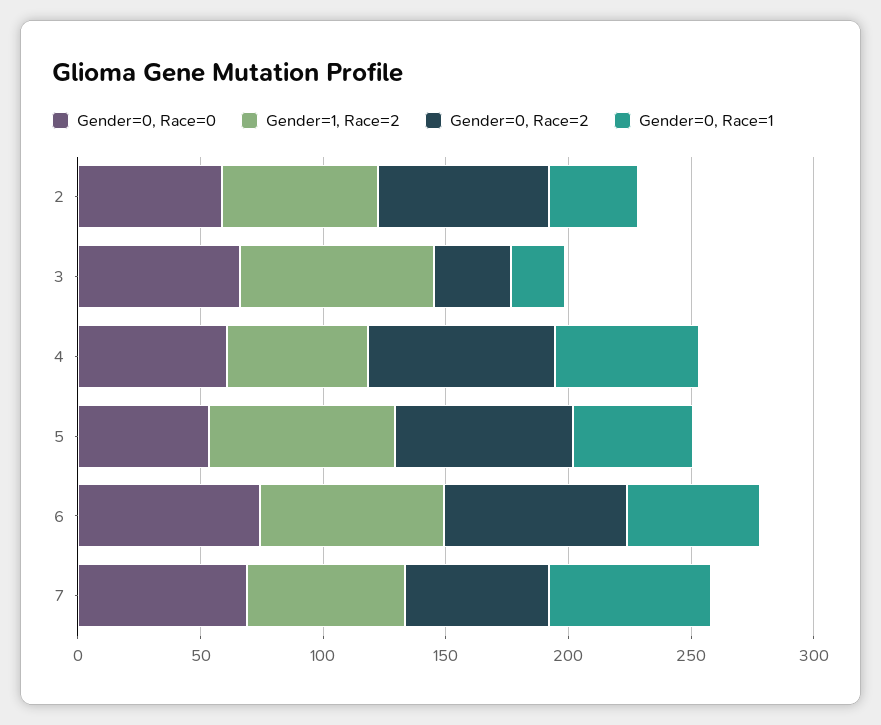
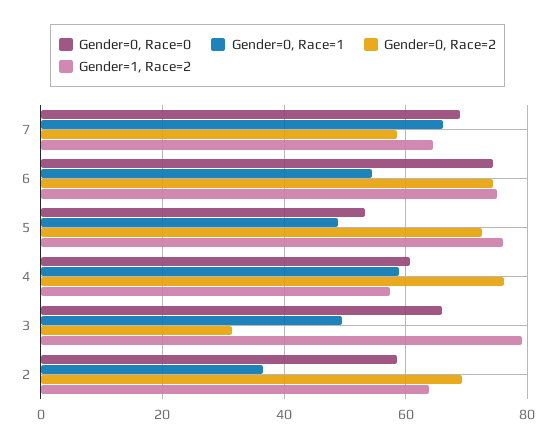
  {
    "Gender=0, Race=0": {
      "2": 58,
      "3": 66,
      "4": 60,
      "5": 54,
      "6": 74,
      "7": 68
    },
    "Gender=1, Race=2": {
      "2": 64,
      "3": 80,
      "4": 58,
      "5": 76,
      "6": 74,
      "7": 64
    },
    "Gender=0, Race=2": {
      "2": 70,
      "3": 32,
      "4": 76,
      "5": 72,
      "6": 74,
      "7": 58
    },
    "Gender=0, Race=1": {
      "2": 36,
-     "3": 20,
+     "3": 50,
      "4": 58,
      "5": 48,
      "6": 54,
      "7": 66
    }
  }

